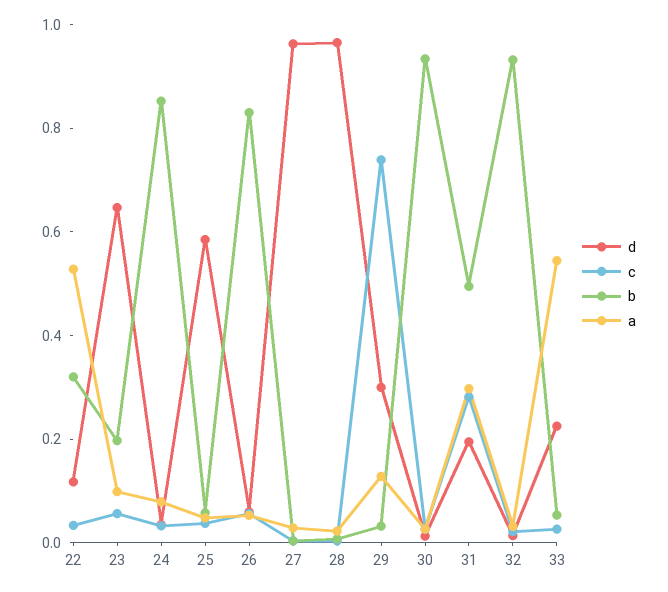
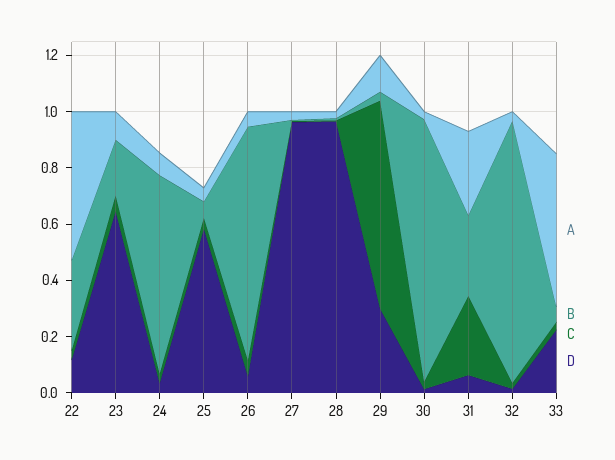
  {
    "d": {
      "22": 0.1,
      "23": 0.65,
      "24": 0.05,
      "25": 0.6,
      "26": 0.05,
      "27": 0.95,
      "28": 0.95,
      "29": 0.3,
      "30": 0,
-     "31": 0.2,
+     "31": 0.05,
      "32": 0,
      "33": 0.25
    },
    "c": {
      "22": 0.05,
      "23": 0.05,
      "24": 0.05,
      "25": 0.05,
      "26": 0.05,
      "27": 0,
      "28": 0,
      "29": 0.75,
      "30": 0.05,
      "31": 0.3,
      "32": 0,
      "33": 0.05
    },
    "b": {
      "22": 0.3,
      "23": 0.2,
-     "24": 0.85,
+     "24": 0.7,
      "25": 0.05,
      "26": 0.85,
      "27": 0,
      "28": 0,
      "29": 0.05,
      "30": 0.95,
-     "31": 0.5,
+     "31": 0.3,
      "32": 0.95,
      "33": 0.05
    },
    "a": {
      "22": 0.55,
      "23": 0.1,
      "24": 0.1,
      "25": 0.05,
      "26": 0.05,
      "27": 0.05,
      "28": 0,
      "29": 0.15,
      "30": 0.05,
      "31": 0.3,
      "32": 0.05,
      "33": 0.55
    }
  }

